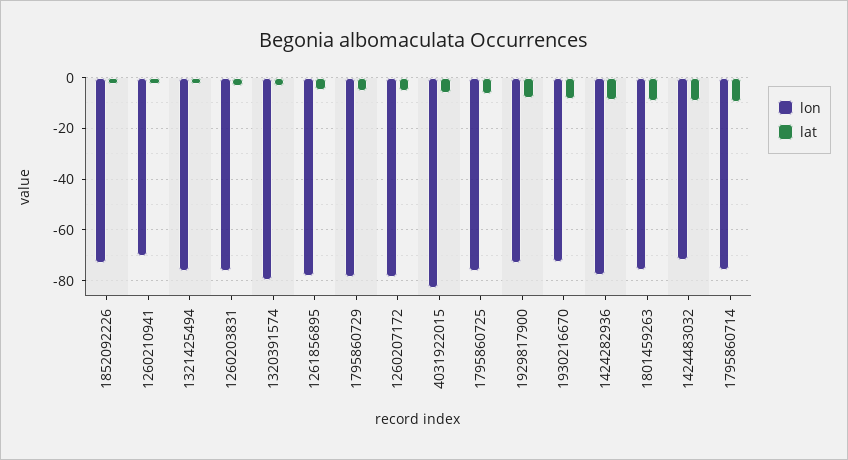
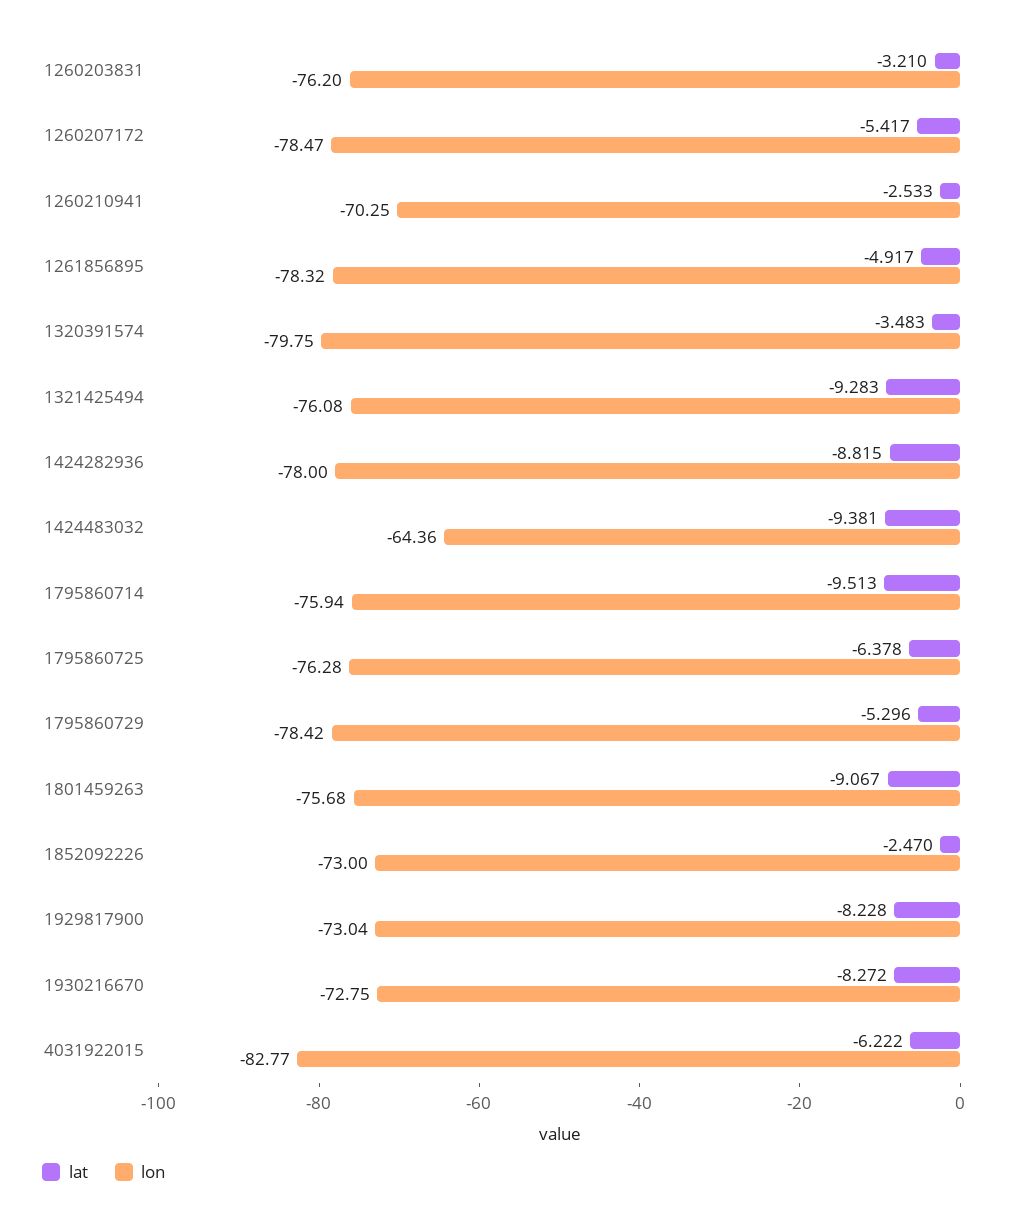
  {
    "lon": {
      "1852092226": -73,
      "1260210941": -70.25,
      "1321425494": -76.08,
      "1260203831": -76.2,
      "1320391574": -79.75,
      "1261856895": -78.32,
      "1795860729": -78.42,
      "1260207172": -78.47,
      "4031922015": -82.77,
      "1795860725": -76.28,
      "1929817900": -73.04,
      "1930216670": -72.75,
      "1424282936": -78,
      "1801459263": -75.68,
-     "1424483032": -72.5,
+     "1424483032": -64.36,
      "1795860714": -75.94
    },
    "lat": {
      "1852092226": -2.47,
      "1260210941": -2.533,
-     "1321425494": -2.5,
+     "1321425494": -9.283,
      "1260203831": -3.21,
      "1320391574": -3.483,
      "1261856895": -4.917,
      "1795860729": -5.296,
      "1260207172": -5.417,
      "4031922015": -6.222,
      "1795860725": -6.378,
      "1929817900": -8.228,
      "1930216670": -8.272,
      "1424282936": -8.815,
      "1801459263": -9.067,
      "1424483032": -9.381,
      "1795860714": -9.513
    }
  }

